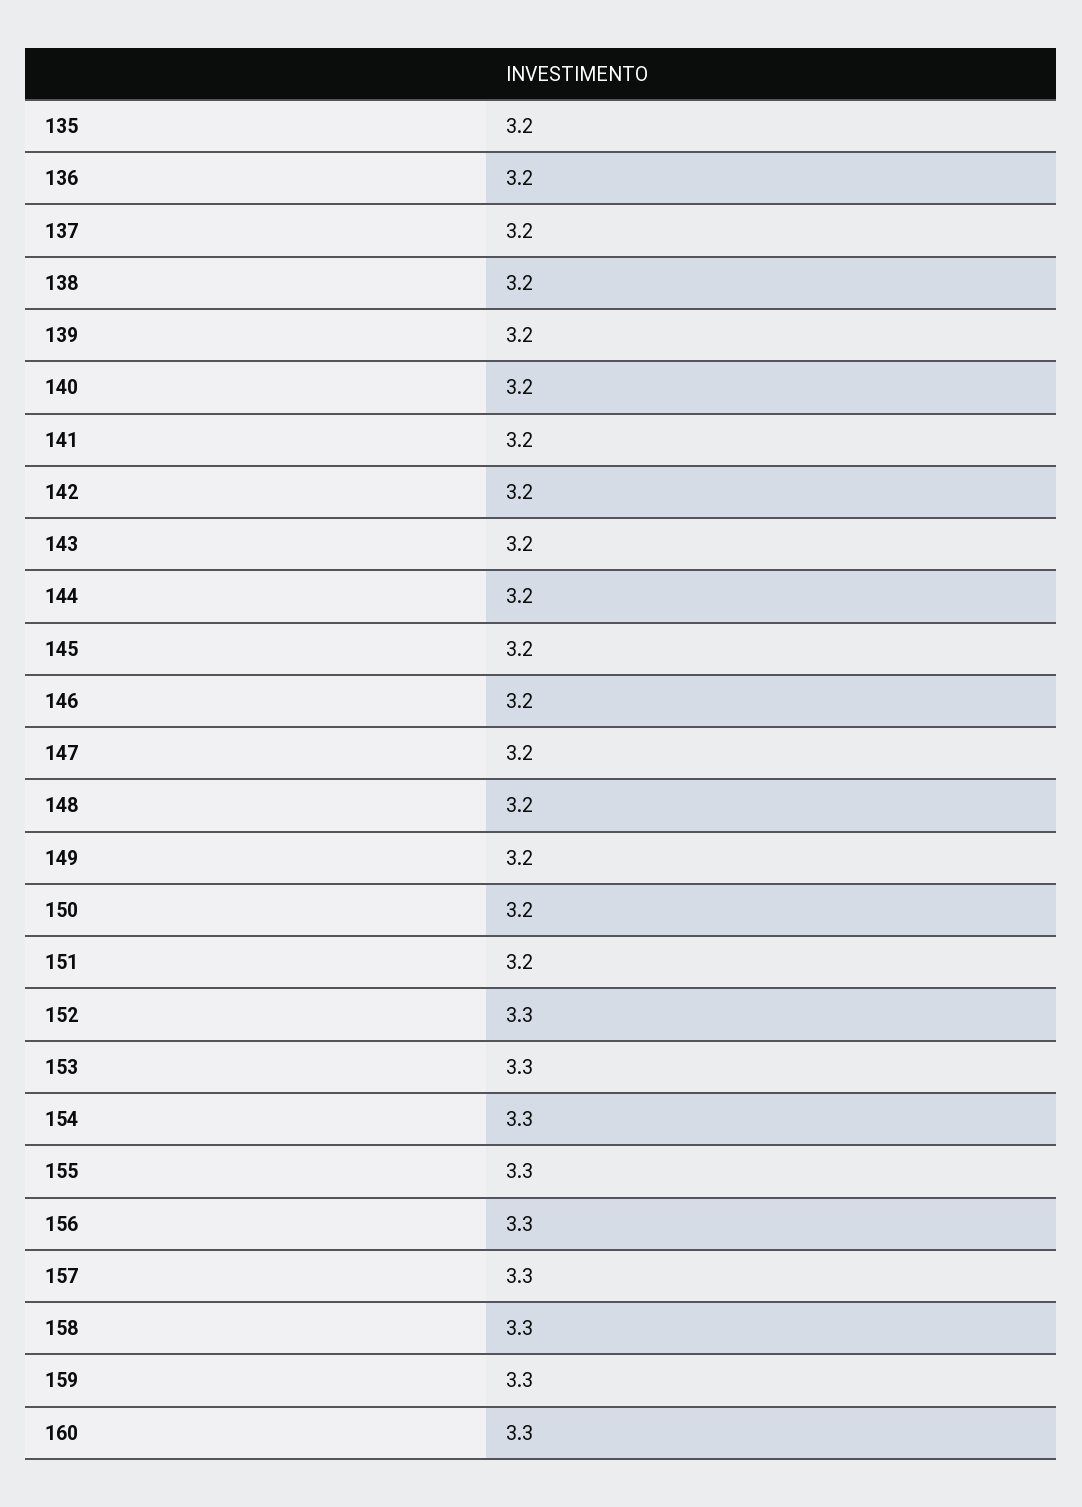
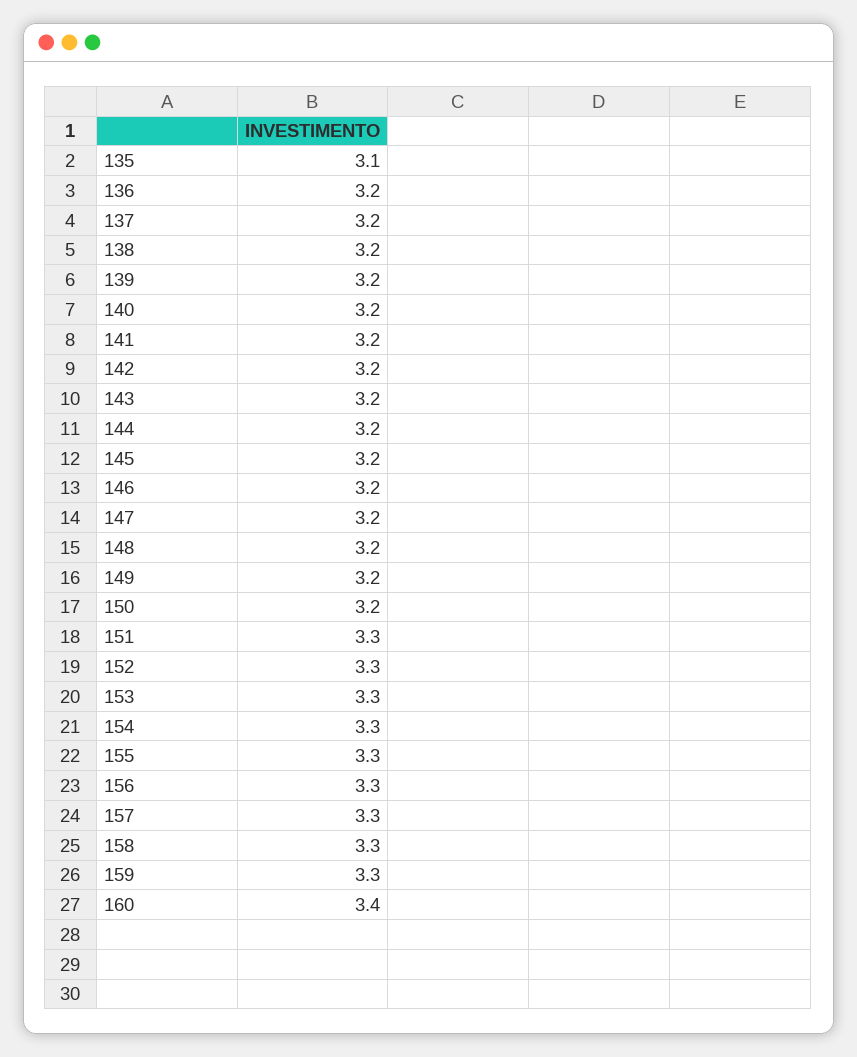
  {
-   "135": 3.2,
+   "135": 3.1,
    "136": 3.2,
    "137": 3.2,
    "138": 3.2,
    "139": 3.2,
    "140": 3.2,
    "141": 3.2,
    "142": 3.2,
    "143": 3.2,
    "144": 3.2,
    "145": 3.2,
    "146": 3.2,
    "147": 3.2,
    "148": 3.2,
    "149": 3.2,
    "150": 3.2,
-   "151": 3.2,
+   "151": 3.3,
    "152": 3.3,
    "153": 3.3,
    "154": 3.3,
    "155": 3.3,
    "156": 3.3,
    "157": 3.3,
    "158": 3.3,
    "159": 3.3,
-   "160": 3.3
+   "160": 3.4
  }

